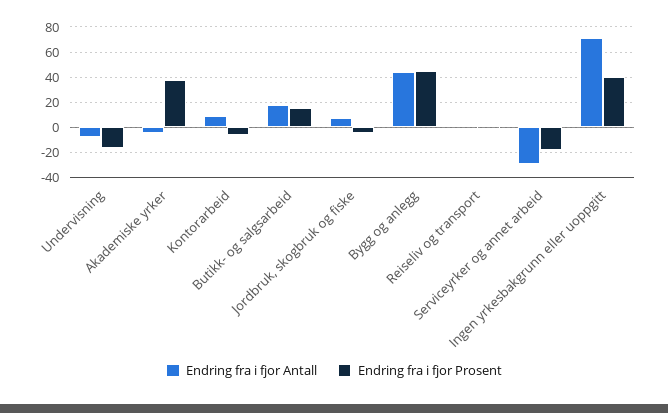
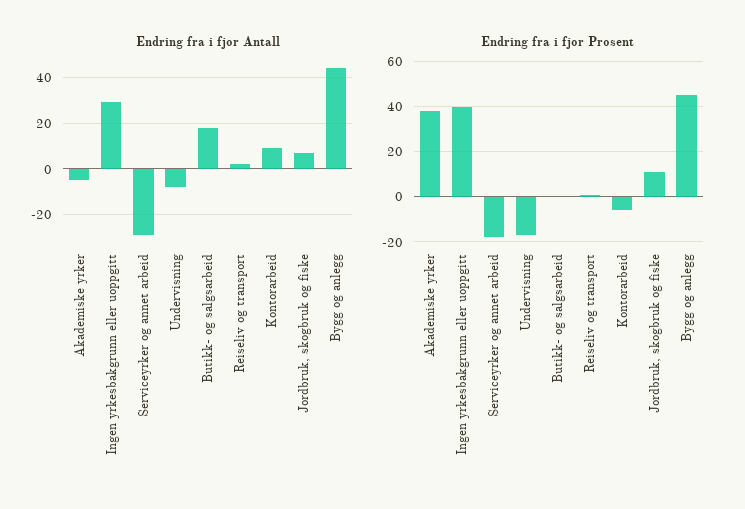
  {
    "Endring fra i fjor Antall": {
      "Undervisning": -10,
      "Akademiske yrker": -5,
      "Kontorarbeid": 10,
      "Butikk- og salgsarbeid": 20,
      "Jordbruk, skogbruk og fiske": 5,
      "Bygg og anlegg": 45,
      "Reiseliv og transport": 0,
      "Serviceyrker og annet arbeid": -30,
-     "Ingen yrkesbakgrunn eller uoppgitt": 70
+     "Ingen yrkesbakgrunn eller uoppgitt": 30
    },
    "Endring fra i fjor Prosent": {
      "Undervisning": -15,
      "Akademiske yrker": 40,
      "Kontorarbeid": -5,
-     "Butikk- og salgsarbeid": 15,
+     "Butikk- og salgsarbeid": 0,
-     "Jordbruk, skogbruk og fiske": -5,
+     "Jordbruk, skogbruk og fiske": 10,
      "Bygg og anlegg": 45,
      "Reiseliv og transport": 0,
      "Serviceyrker og annet arbeid": -20,
      "Ingen yrkesbakgrunn eller uoppgitt": 40
    }
  }

